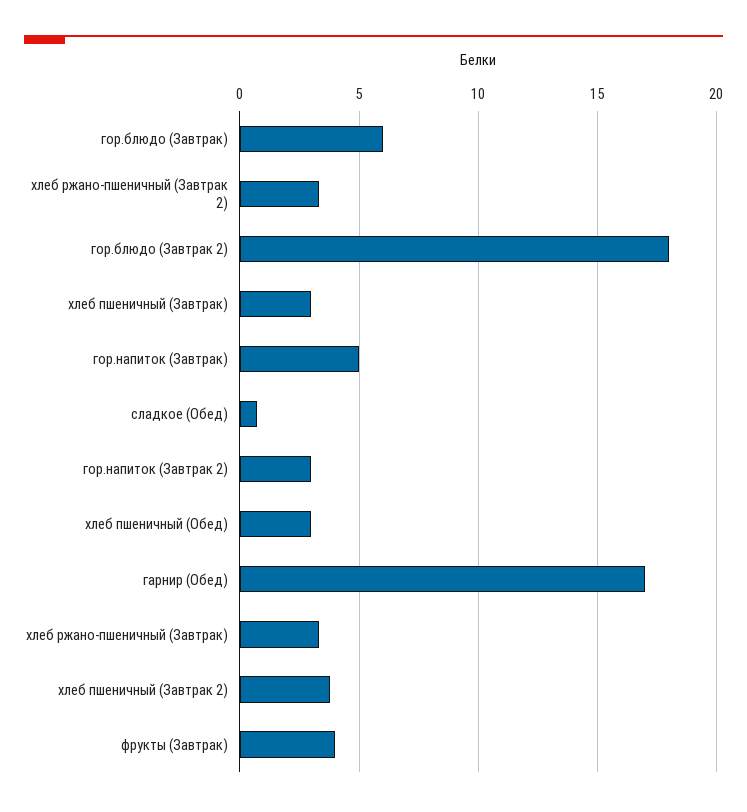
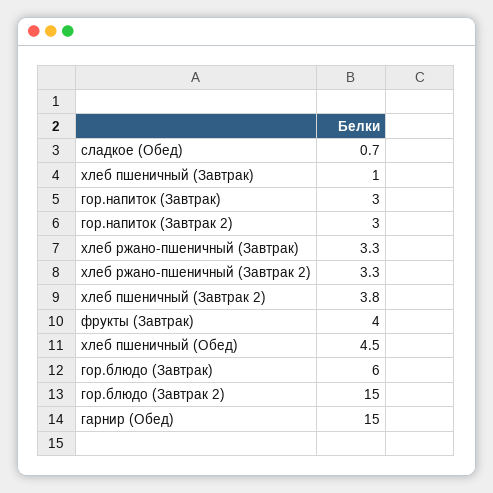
  {
    "гор.блюдо (Завтрак)": 6,
    "хлеб ржано-пшеничный (Завтрак 2)": 3.3,
-   "гор.блюдо (Завтрак 2)": 18,
+   "гор.блюдо (Завтрак 2)": 15,
-   "хлеб пшеничный (Завтрак)": 3,
+   "хлеб пшеничный (Завтрак)": 1,
-   "гор.напиток (Завтрак)": 5,
+   "гор.напиток (Завтрак)": 3,
    "сладкое (Обед)": 0.7,
    "гор.напиток (Завтрак 2)": 3,
-   "хлеб пшеничный (Обед)": 3,
+   "хлеб пшеничный (Обед)": 4.5,
-   "гарнир (Обед)": 17,
+   "гарнир (Обед)": 15,
    "хлеб ржано-пшеничный (Завтрак)": 3.3,
    "хлеб пшеничный (Завтрак 2)": 3.8,
    "фрукты (Завтрак)": 4
  }

